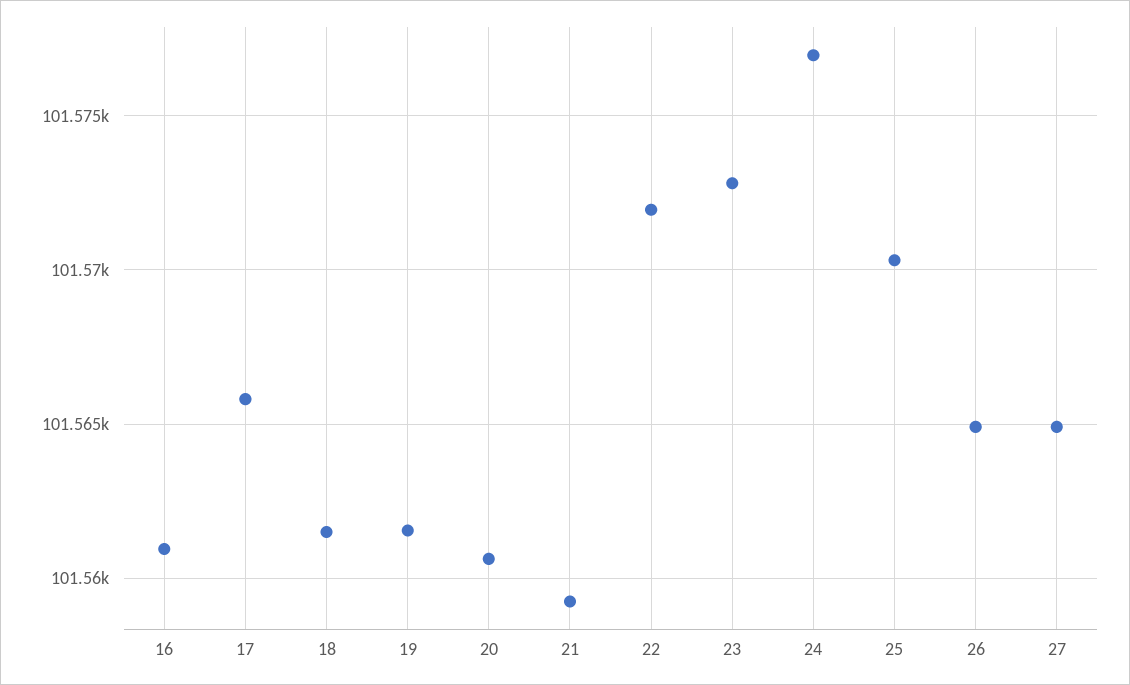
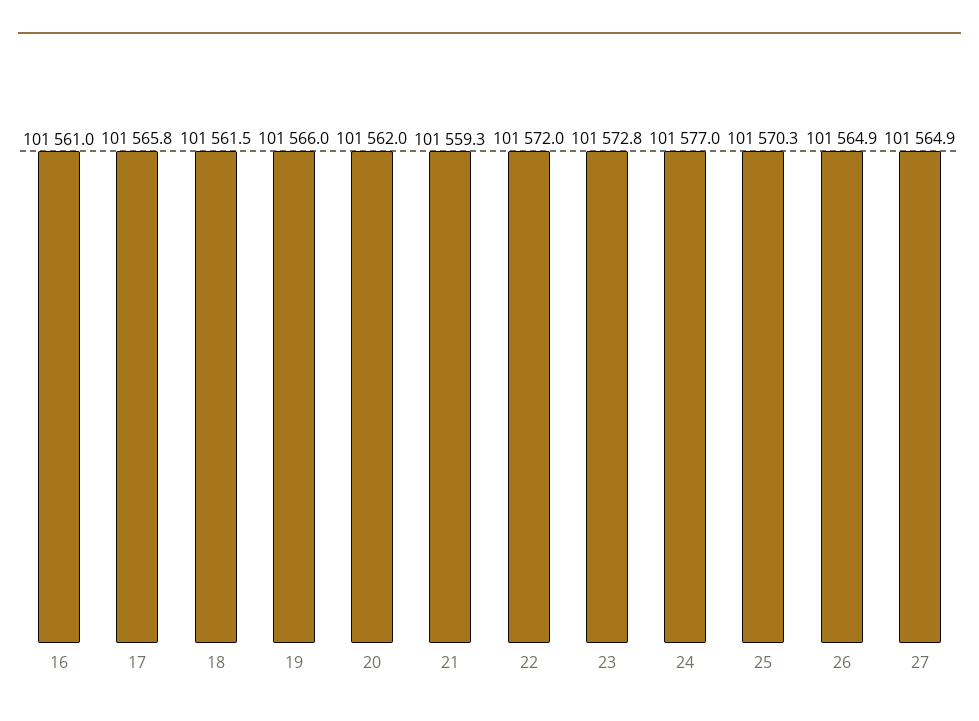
  {
    "16": 101561,
    "17": 101565.8,
    "18": 101561.5,
-   "19": 101561.5,
+   "19": 101566,
-   "20": 101560.5,
+   "20": 101562,
    "21": 101559.3,
    "22": 101572,
    "23": 101572.8,
    "24": 101577,
    "25": 101570.3,
    "26": 101564.9,
    "27": 101564.9
  }

